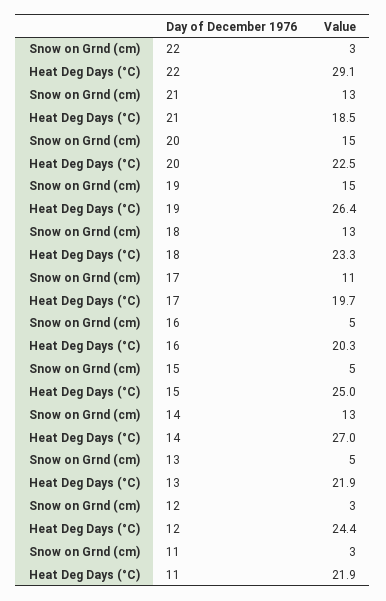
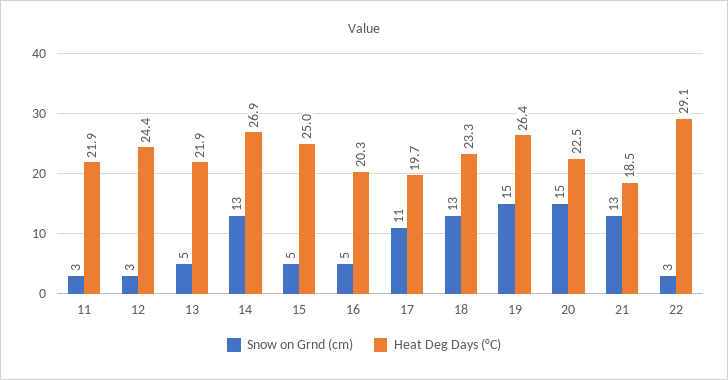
  {
    "Snow on Grnd (cm)": {
      "22": 3,
      "21": 13,
      "20": 15,
      "19": 15,
      "18": 13,
      "17": 11,
      "16": 5,
      "15": 5,
      "14": 13,
      "13": 5,
      "12": 3,
      "11": 3
    },
    "Heat Deg Days (°C)": {
      "22": 29.1,
      "21": 18.5,
      "20": 22.5,
      "19": 26.4,
      "18": 23.3,
      "17": 19.7,
      "16": 20.3,
      "15": 25,
-     "14": 27,
+     "14": 26.9,
      "13": 21.9,
      "12": 24.4,
      "11": 21.9
    }
  }

